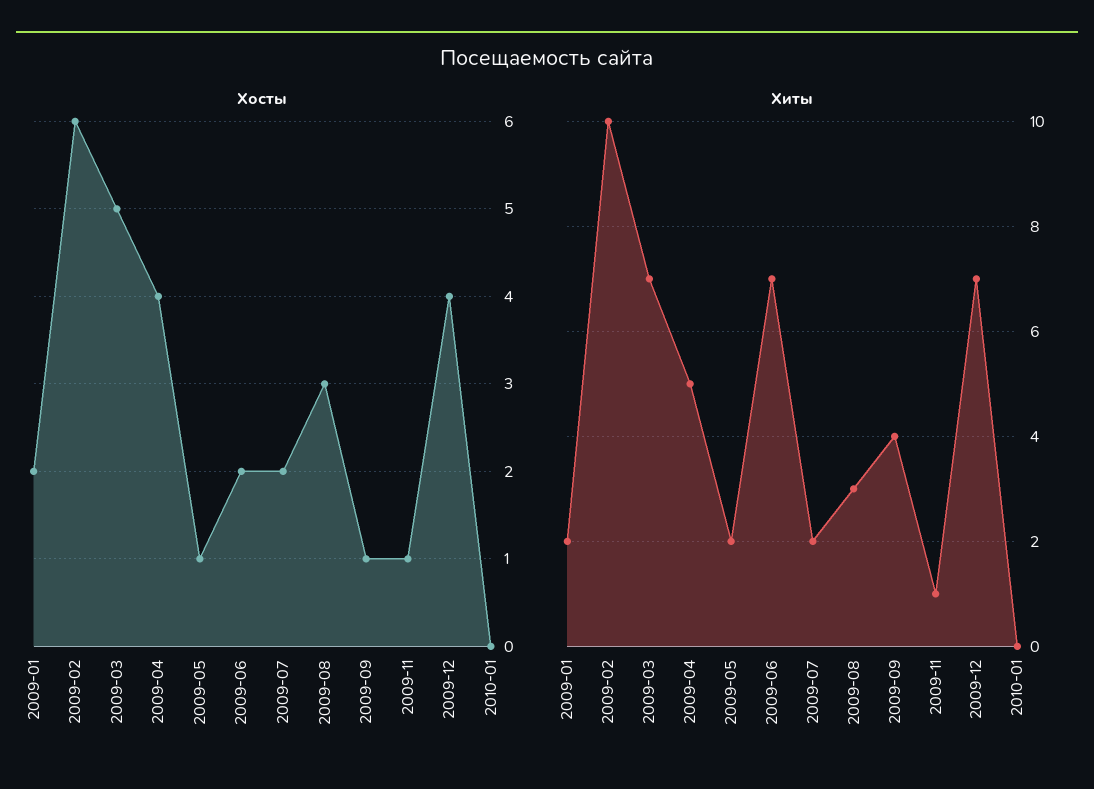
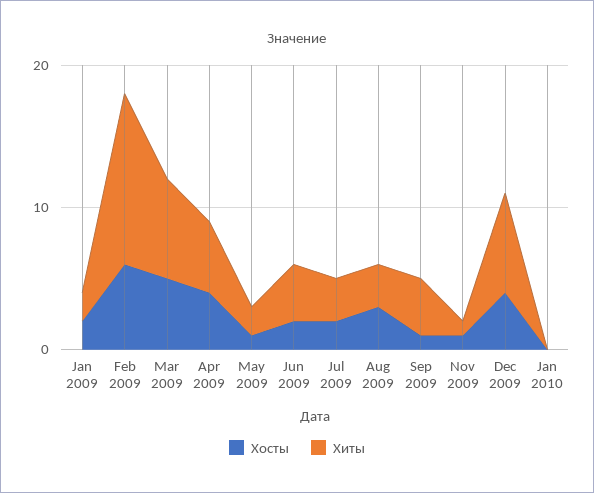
  {
    "Хосты": {
      "2009-01": 2,
      "2009-02": 6,
      "2009-03": 5,
      "2009-04": 4,
      "2009-05": 1,
      "2009-06": 2,
      "2009-07": 2,
      "2009-08": 3,
      "2009-09": 1,
      "2009-11": 1,
      "2009-12": 4,
      "2010-01": 0
    },
    "Хиты": {
      "2009-01": 2,
-     "2009-02": 10,
+     "2009-02": 12,
      "2009-03": 7,
      "2009-04": 5,
      "2009-05": 2,
-     "2009-06": 7,
+     "2009-06": 4,
-     "2009-07": 2,
+     "2009-07": 3,
      "2009-08": 3,
      "2009-09": 4,
      "2009-11": 1,
      "2009-12": 7,
      "2010-01": 0
    }
  }

